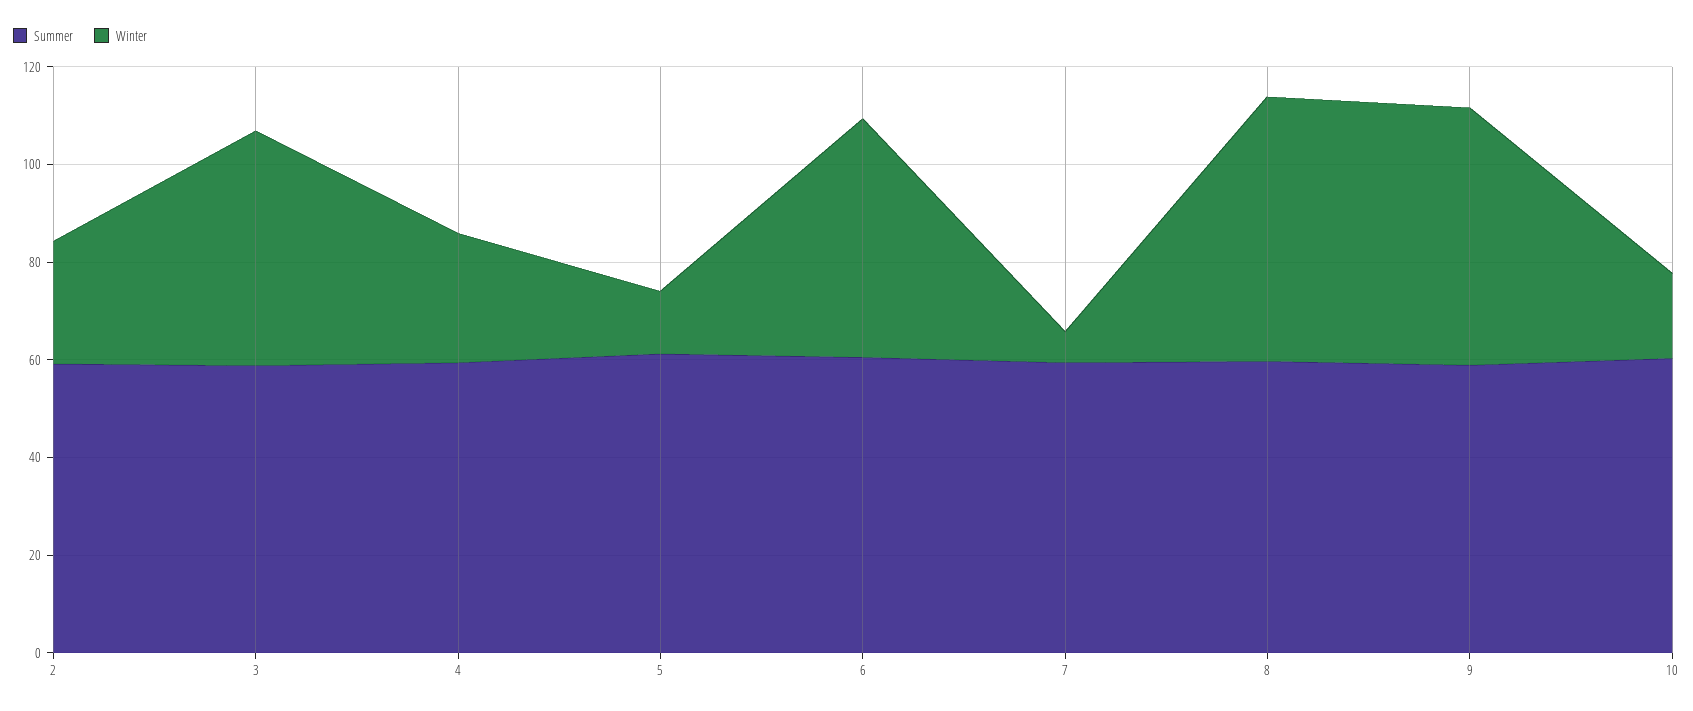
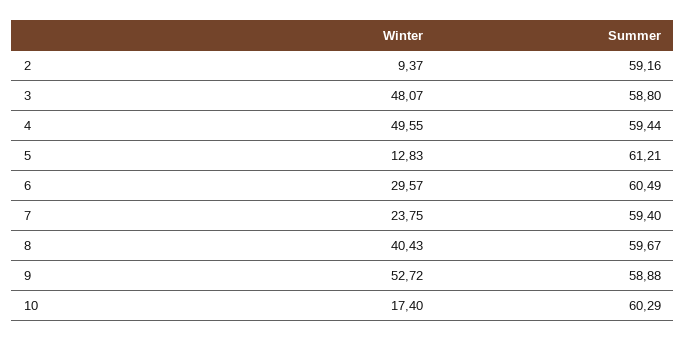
  {
    "Summer": {
      "2": 59.16,
      "3": 58.8,
      "4": 59.44,
      "5": 61.21,
      "6": 60.49,
      "7": 59.4,
      "8": 59.67,
      "9": 58.88,
      "10": 60.29
    },
    "Winter": {
-     "2": 25,
+     "2": 9.37,
      "3": 48.07,
-     "4": 25,
+     "4": 49.55,
      "5": 12.83,
-     "6": 50,
+     "6": 29.57,
-     "7": 5,
+     "7": 23.75,
-     "8": 55,
+     "8": 40.43,
      "9": 52.72,
      "10": 17.4
    }
  }

